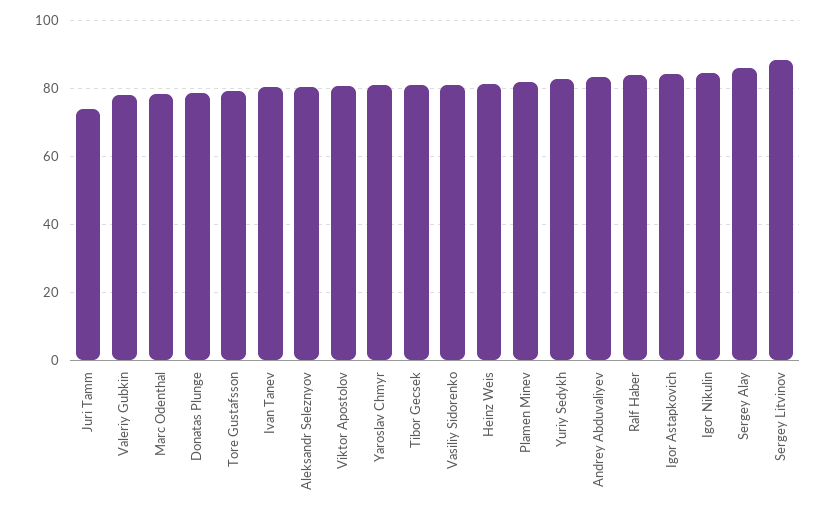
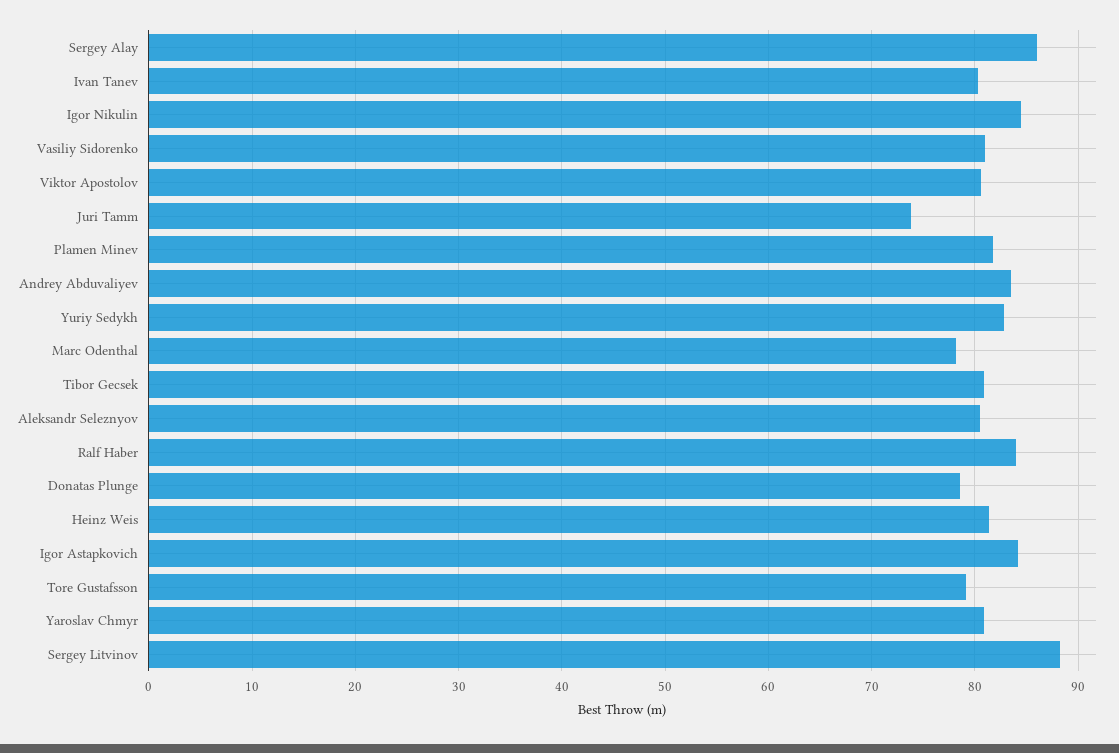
  {
    "Juri Tamm": 74,
-   "Valeriy Gubkin": 78,
    "Marc Odenthal": 78,
    "Donatas Plunge": 79,
    "Tore Gustafsson": 79,
    "Ivan Tanev": 80,
    "Aleksandr Seleznyov": 81,
    "Viktor Apostolov": 81,
    "Yaroslav Chmyr": 81,
    "Tibor Gecsek": 81,
    "Vasiliy Sidorenko": 81,
    "Heinz Weis": 81,
    "Plamen Minev": 82,
    "Yuriy Sedykh": 83,
    "Andrey Abduvaliyev": 83,
    "Ralf Haber": 84,
    "Igor Astapkovich": 84,
    "Igor Nikulin": 84,
    "Sergey Alay": 86,
    "Sergey Litvinov": 88
  }

